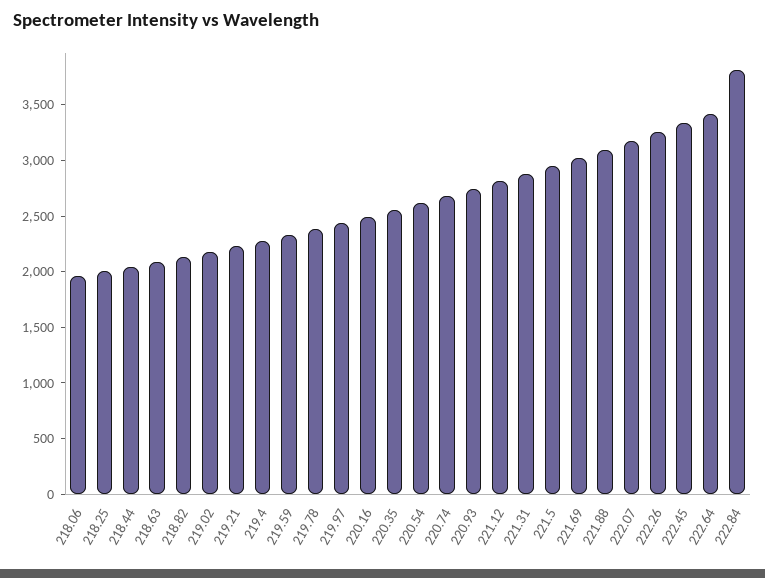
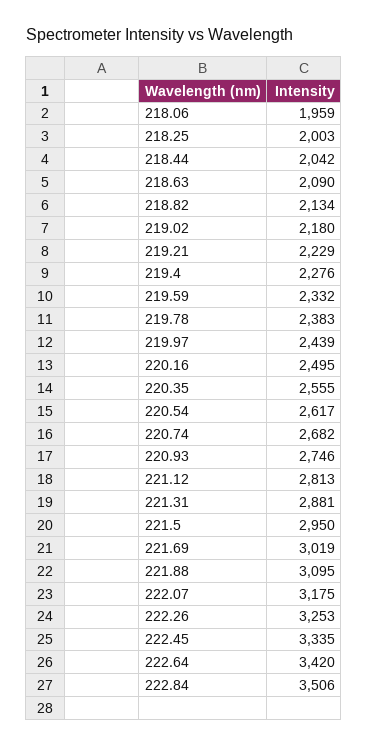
  {
    "218.06": 1959,
    "218.25": 2003,
    "218.44": 2042,
    "218.63": 2090,
    "218.82": 2134,
    "219.02": 2180,
    "219.21": 2229,
    "219.4": 2276,
    "219.59": 2332,
    "219.78": 2383,
    "219.97": 2439,
    "220.16": 2495,
    "220.35": 2555,
    "220.54": 2617,
    "220.74": 2682,
    "220.93": 2746,
    "221.12": 2813,
    "221.31": 2881,
    "221.5": 2950,
    "221.69": 3019,
    "221.88": 3095,
    "222.07": 3175,
    "222.26": 3253,
    "222.45": 3335,
    "222.64": 3420,
-   "222.84": 3800
+   "222.84": 3506
  }

